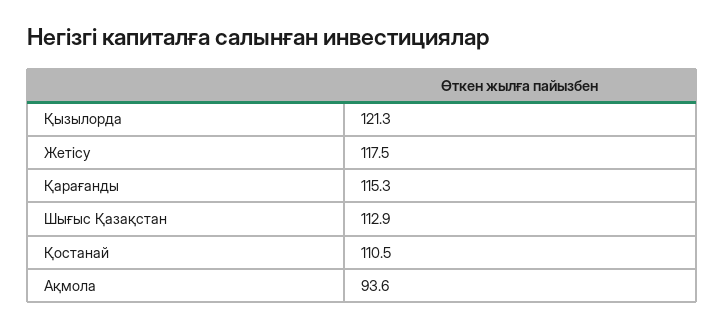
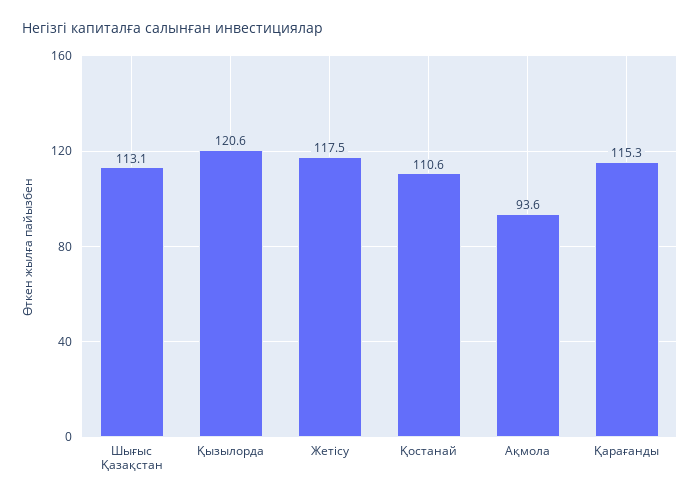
  {
-   "Қызылорда": 121.3,
+   "Қызылорда": 120.6,
    "Жетісу": 117.5,
    "Қарағанды": 115.3,
-   "Шығыс Қазақстан": 112.9,
+   "Шығыс Қазақстан": 113.1,
-   "Қостанай": 110.5,
+   "Қостанай": 110.6,
    "Ақмола": 93.6
  }

